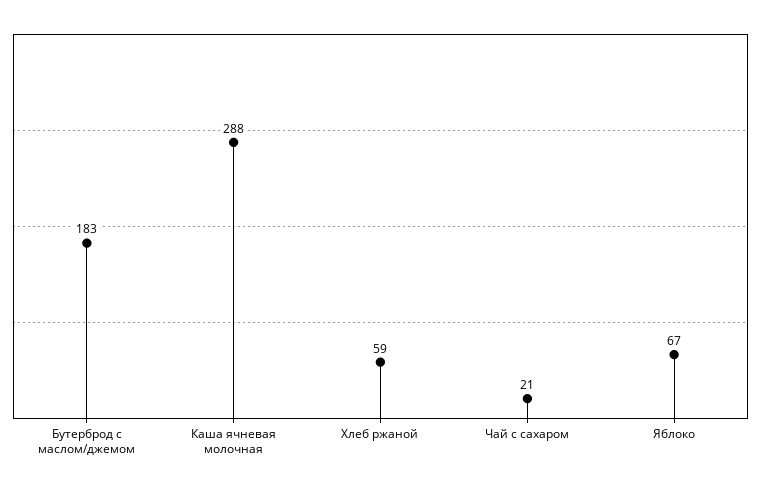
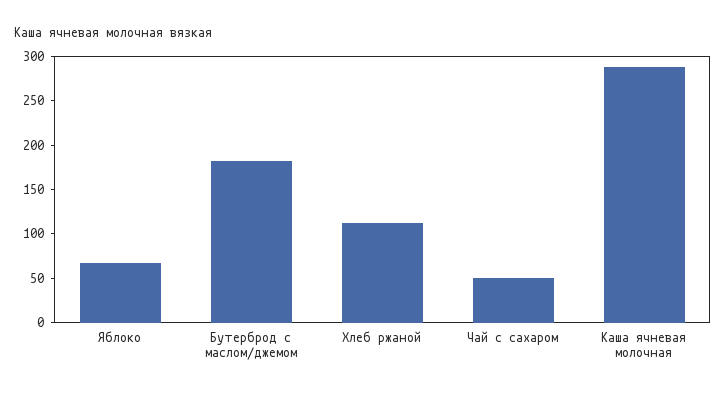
  {
    "Бутерброд с маслом/джемом": 183,
    "Каша ячневая молочная": 288,
-   "Хлеб ржаной": 59,
+   "Хлеб ржаной": 110,
-   "Чай с сахаром": 21,
+   "Чай с сахаром": 50,
    "Яблоко": 67
  }

